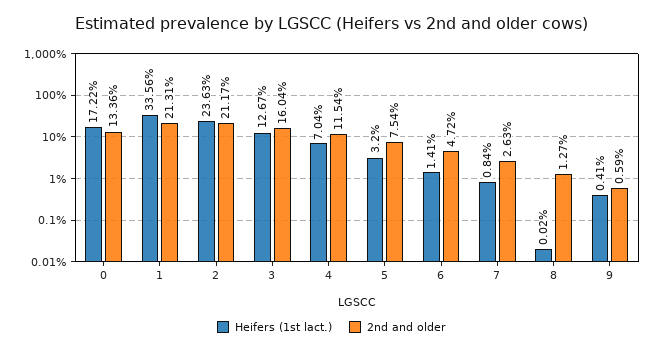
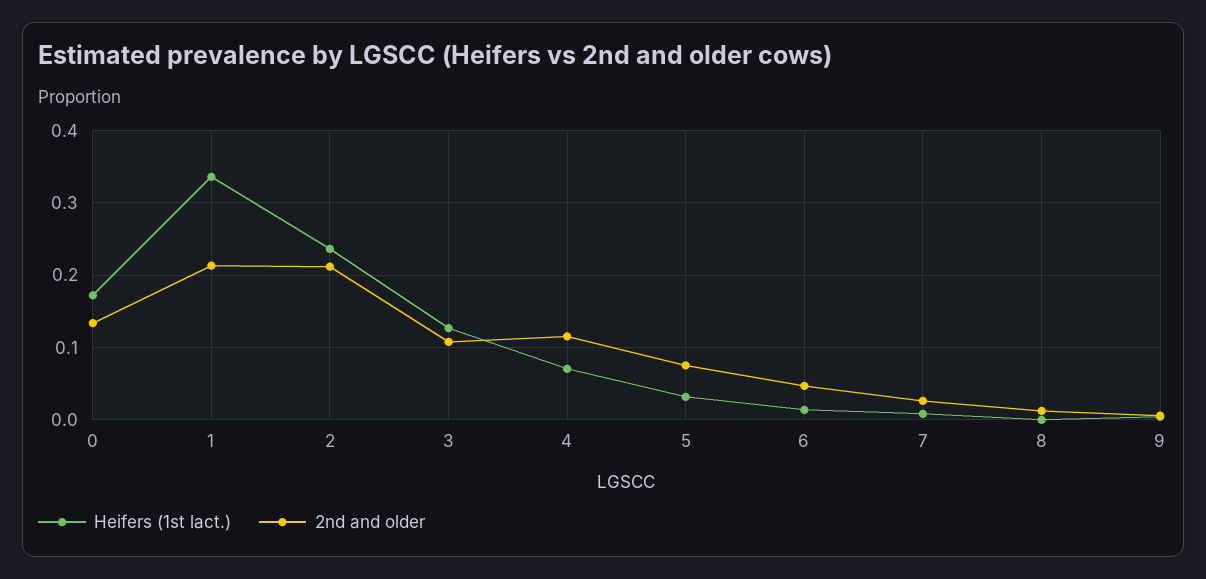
  {
    "Heifers (1st lact.)": {
      "0": 0.1722,
      "1": 0.3356,
      "2": 0.2363,
      "3": 0.1267,
      "4": 0.0704,
      "5": 0.032,
      "6": 0.0141,
      "7": 0.0084,
      "8": 0.0002,
      "9": 0.0041
    },
    "2nd and older": {
      "0": 0.1336,
      "1": 0.2131,
      "2": 0.2117,
-     "3": 0.1604,
+     "3": 0.11,
      "4": 0.1154,
      "5": 0.0754,
      "6": 0.0472,
      "7": 0.0263,
      "8": 0.0127,
      "9": 0.0059
    }
  }

